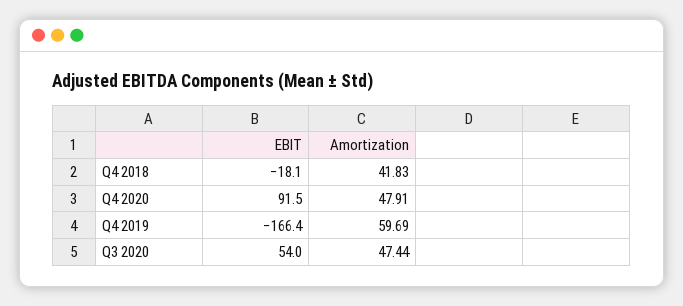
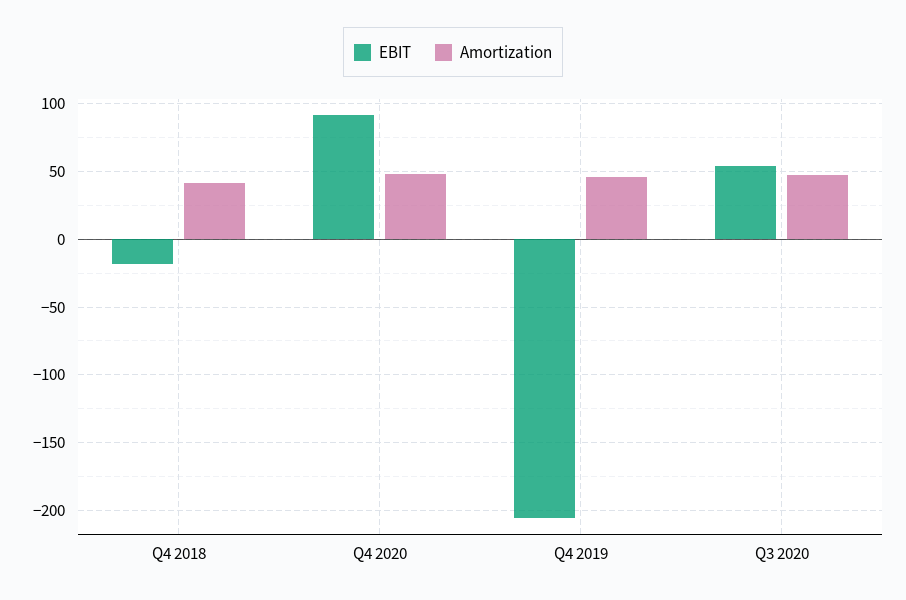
  {
    "EBIT": {
      "Q4 2018": -18.1,
      "Q4 2020": 91.5,
-     "Q4 2019": -166.4,
+     "Q4 2019": -205,
      "Q3 2020": 54
    },
    "Amortization": {
      "Q4 2018": 41.83,
      "Q4 2020": 47.91,
-     "Q4 2019": 59.69,
+     "Q4 2019": 45,
      "Q3 2020": 47.44
    }
  }

